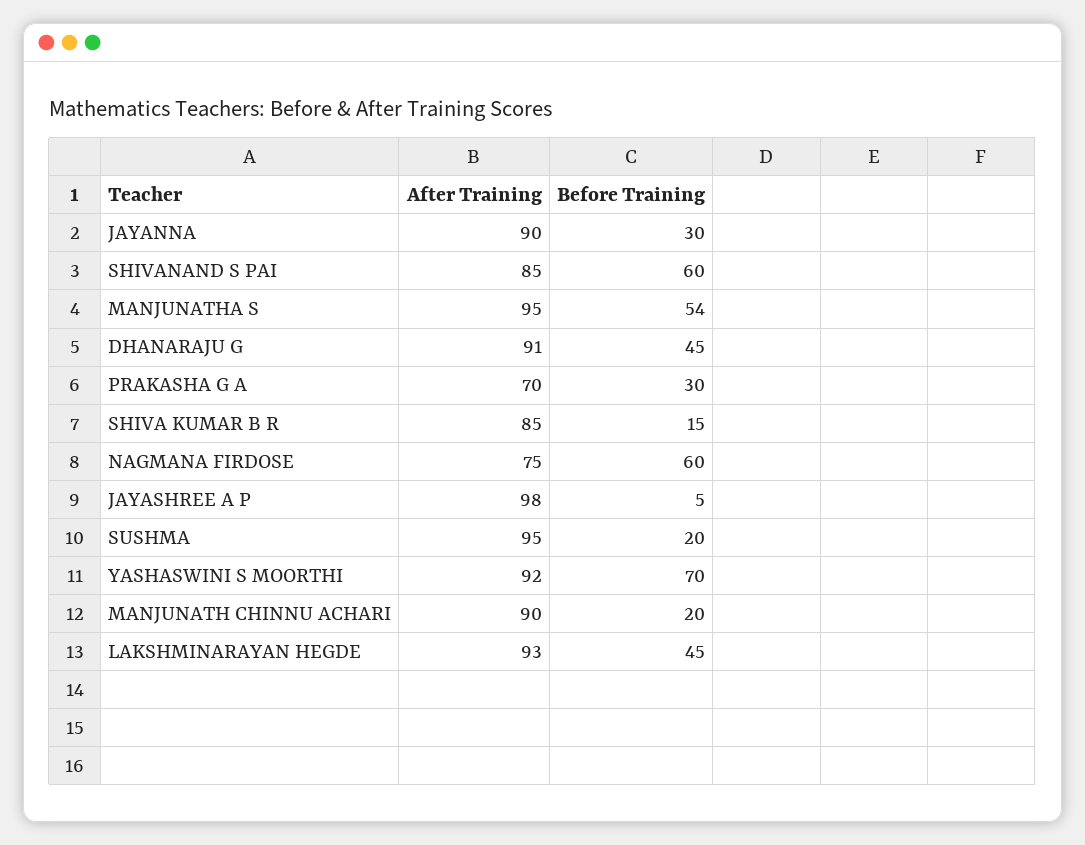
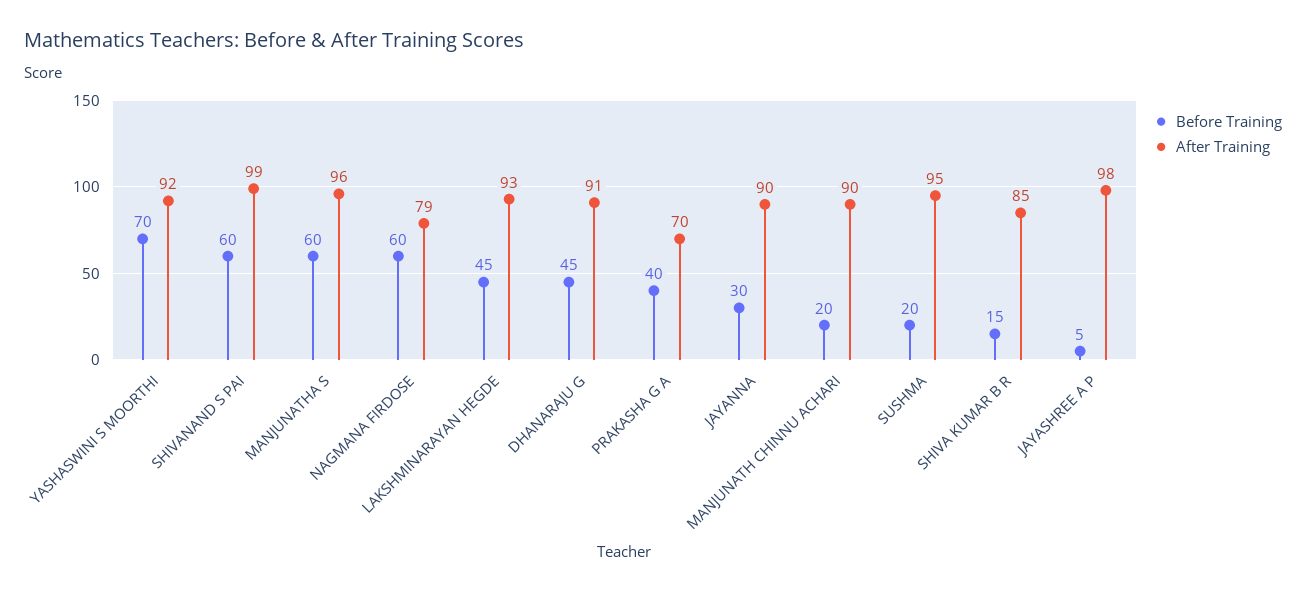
  {
    "After Training": {
      "JAYANNA": 90,
-     "SHIVANAND S PAI": 85,
+     "SHIVANAND S PAI": 99,
-     "MANJUNATHA S": 95,
+     "MANJUNATHA S": 96,
      "DHANARAJU G": 91,
      "PRAKASHA G A": 70,
      "SHIVA KUMAR B R": 85,
-     "NAGMANA FIRDOSE": 75,
+     "NAGMANA FIRDOSE": 79,
      "JAYASHREE A P": 98,
      "SUSHMA": 95,
      "YASHASWINI S MOORTHI": 92,
      "MANJUNATH CHINNU ACHARI": 90,
      "LAKSHMINARAYAN HEGDE": 93
    },
    "Before Training": {
      "JAYANNA": 30,
      "SHIVANAND S PAI": 60,
-     "MANJUNATHA S": 54,
+     "MANJUNATHA S": 60,
      "DHANARAJU G": 45,
-     "PRAKASHA G A": 30,
+     "PRAKASHA G A": 40,
      "SHIVA KUMAR B R": 15,
      "NAGMANA FIRDOSE": 60,
      "JAYASHREE A P": 5,
      "SUSHMA": 20,
      "YASHASWINI S MOORTHI": 70,
      "MANJUNATH CHINNU ACHARI": 20,
      "LAKSHMINARAYAN HEGDE": 45
    }
  }

